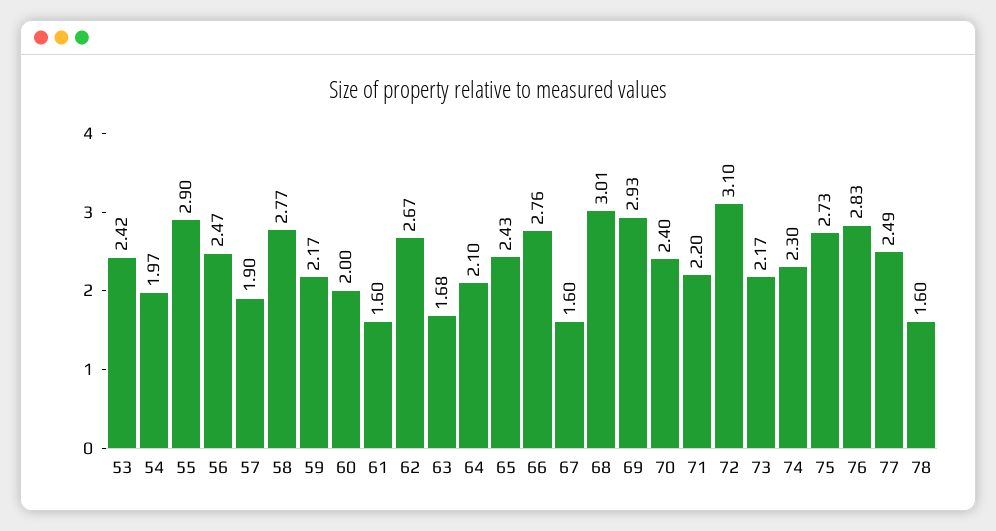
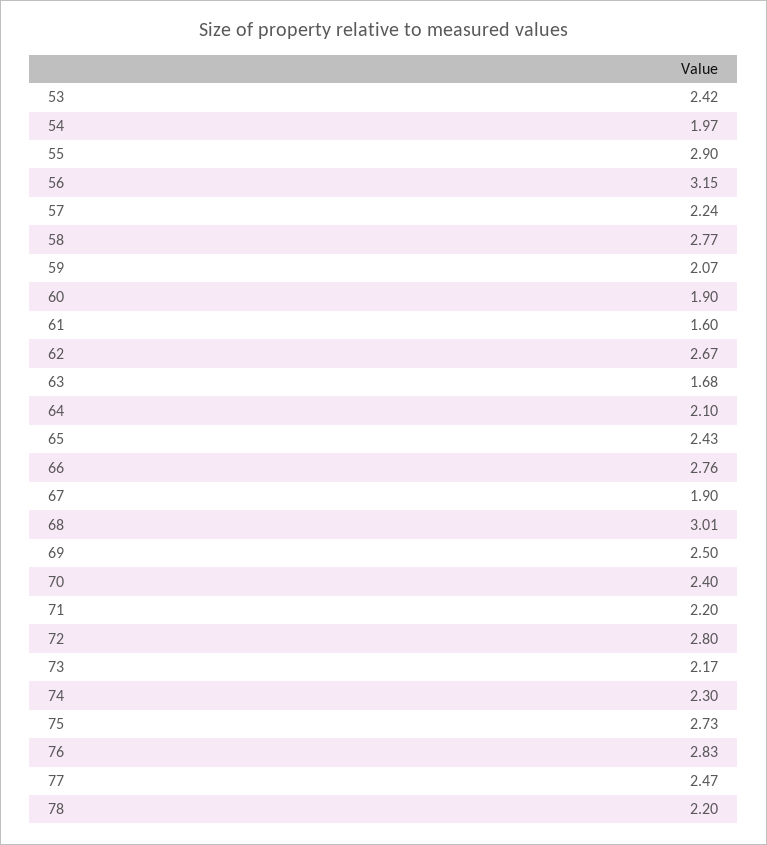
  {
    "53": 2.42,
    "54": 1.97,
    "55": 2.9,
-   "56": 2.47,
+   "56": 3.15,
-   "57": 1.9,
+   "57": 2.24,
    "58": 2.77,
-   "59": 2.17,
+   "59": 2.07,
-   "60": 2,
+   "60": 1.9,
    "61": 1.6,
    "62": 2.67,
    "63": 1.68,
    "64": 2.1,
    "65": 2.43,
    "66": 2.76,
-   "67": 1.6,
+   "67": 1.9,
    "68": 3.01,
-   "69": 2.93,
+   "69": 2.5,
    "70": 2.4,
    "71": 2.2,
-   "72": 3.1,
+   "72": 2.8,
    "73": 2.17,
    "74": 2.3,
    "75": 2.73,
    "76": 2.83,
-   "77": 2.49,
+   "77": 2.47,
-   "78": 1.6
+   "78": 2.2
  }

